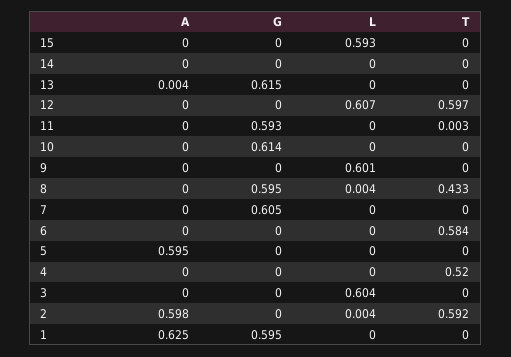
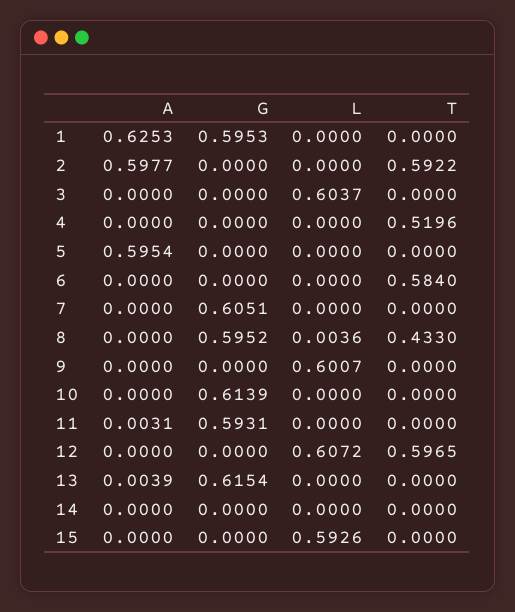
  {
    "A": {
      "15": 0,
      "14": 0,
      "13": 0.0039,
      "12": 0,
-     "11": 0,
+     "11": 0.0031,
      "10": 0,
      "9": 0,
      "8": 0,
      "7": 0,
      "6": 0,
      "5": 0.5954,
      "4": 0,
      "3": 0,
      "2": 0.5977,
      "1": 0.6253
    },
    "G": {
      "15": 0,
      "14": 0,
      "13": 0.6154,
      "12": 0,
      "11": 0.5931,
      "10": 0.6139,
      "9": 0,
      "8": 0.5952,
      "7": 0.6051,
      "6": 0,
      "5": 0,
      "4": 0,
      "3": 0,
      "2": 0,
      "1": 0.5953
    },
    "L": {
      "15": 0.5926,
      "14": 0,
      "13": 0,
      "12": 0.6072,
      "11": 0,
      "10": 0,
      "9": 0.6007,
      "8": 0.0036,
      "7": 0,
      "6": 0,
      "5": 0,
      "4": 0,
      "3": 0.6037,
-     "2": 0.004,
+     "2": 0,
      "1": 0
    },
    "T": {
      "15": 0,
      "14": 0,
      "13": 0,
      "12": 0.5965,
-     "11": 0.003,
+     "11": 0,
      "10": 0,
      "9": 0,
      "8": 0.433,
      "7": 0,
      "6": 0.584,
      "5": 0,
      "4": 0.5196,
      "3": 0,
      "2": 0.5922,
      "1": 0
    }
  }

